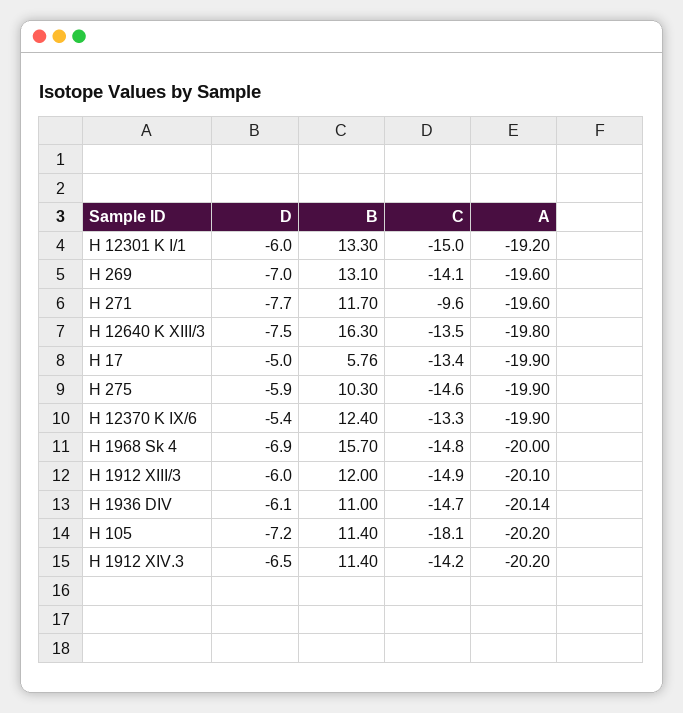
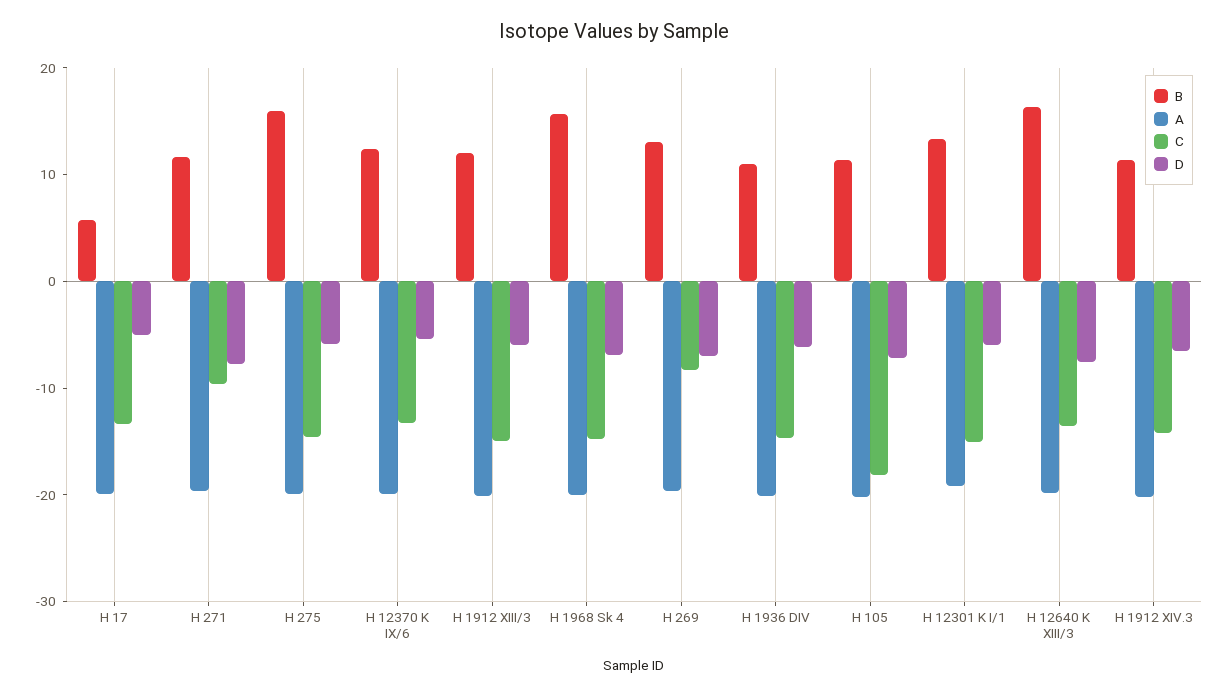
  {
    "D": {
      "H 12301 K I/1": -6,
      "H 269": -7,
      "H 271": -7.7,
      "H 12640 K XIII/3": -7.5,
      "H 17": -5,
      "H 275": -5.9,
      "H 12370 K IX/6": -5.4,
      "H 1968 Sk 4": -6.9,
      "H 1912 XIII/3": -6,
      "H 1936 DIV": -6.1,
      "H 105": -7.2,
      "H 1912 XIV.3": -6.5
    },
    "B": {
      "H 12301 K I/1": 13.3,
      "H 269": 13.1,
      "H 271": 11.7,
      "H 12640 K XIII/3": 16.3,
      "H 17": 5.76,
-     "H 275": 10.3,
+     "H 275": 16,
      "H 12370 K IX/6": 12.4,
      "H 1968 Sk 4": 15.7,
      "H 1912 XIII/3": 12,
      "H 1936 DIV": 11,
      "H 105": 11.4,
      "H 1912 XIV.3": 11.4
    },
    "C": {
      "H 12301 K I/1": -15,
-     "H 269": -14.1,
+     "H 269": -8,
      "H 271": -9.6,
      "H 12640 K XIII/3": -13.5,
      "H 17": -13.4,
      "H 275": -14.6,
      "H 12370 K IX/6": -13.3,
      "H 1968 Sk 4": -14.8,
      "H 1912 XIII/3": -14.9,
      "H 1936 DIV": -14.7,
      "H 105": -18.1,
      "H 1912 XIV.3": -14.2
    },
    "A": {
      "H 12301 K I/1": -19.2,
      "H 269": -19.6,
      "H 271": -19.6,
      "H 12640 K XIII/3": -19.8,
      "H 17": -19.9,
      "H 275": -19.9,
      "H 12370 K IX/6": -19.9,
      "H 1968 Sk 4": -20,
      "H 1912 XIII/3": -20.1,
      "H 1936 DIV": -20.14,
      "H 105": -20.2,
      "H 1912 XIV.3": -20.2
    }
  }

